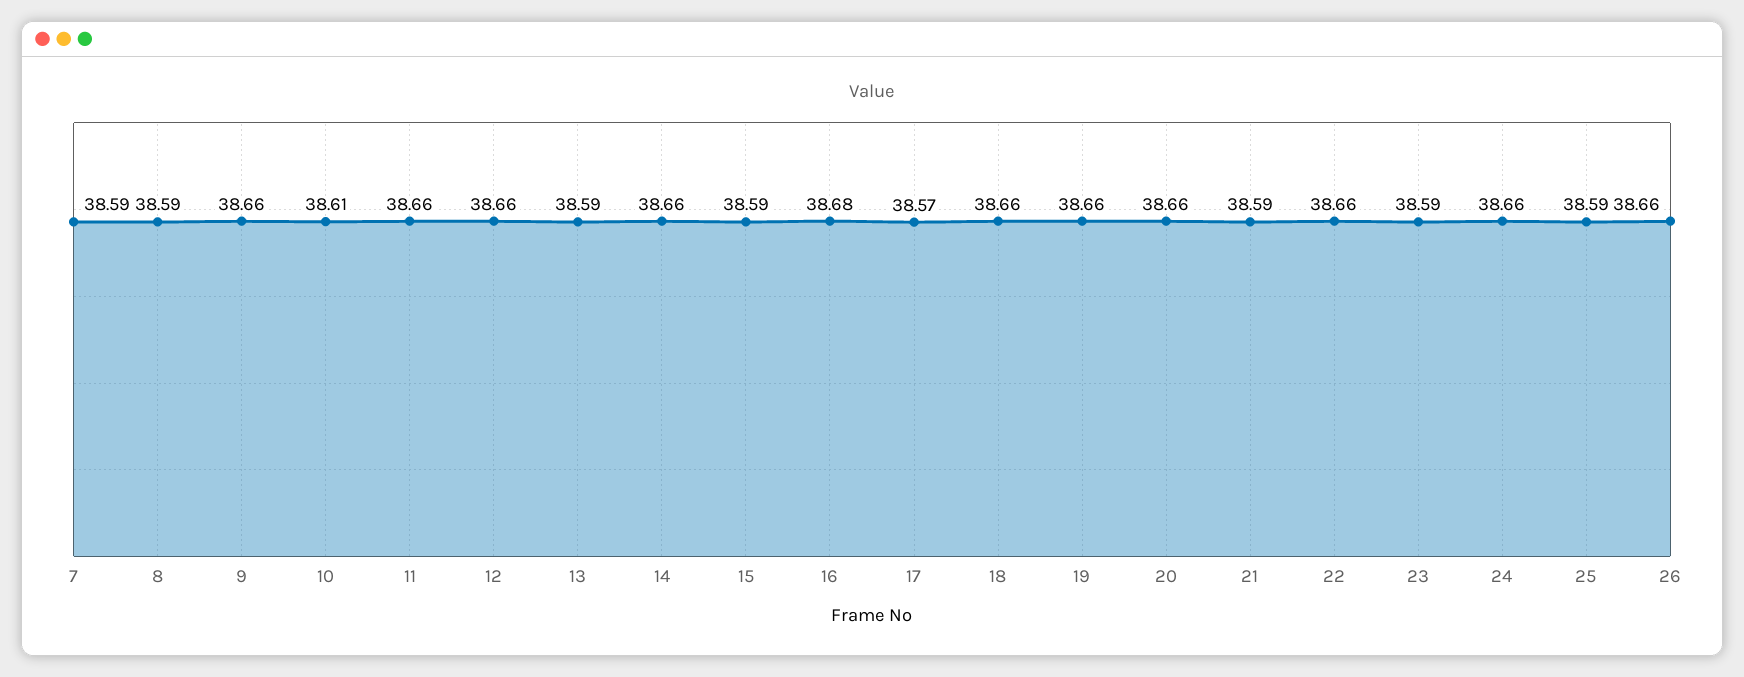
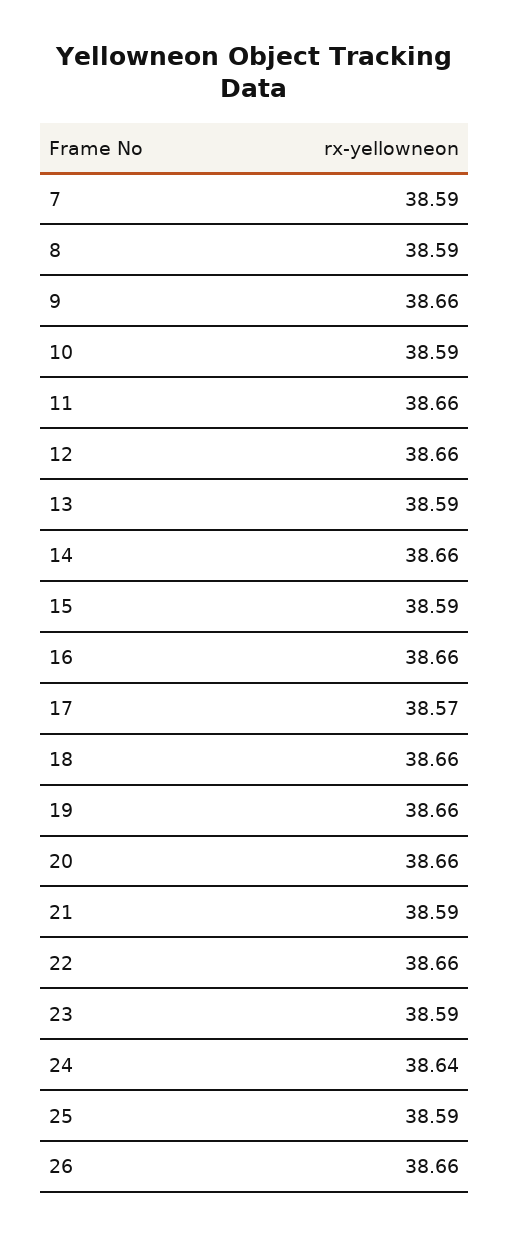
  {
    "7": 38.59,
    "8": 38.59,
    "9": 38.66,
-   "10": 38.61,
+   "10": 38.59,
    "11": 38.66,
    "12": 38.66,
    "13": 38.59,
    "14": 38.66,
    "15": 38.59,
-   "16": 38.68,
+   "16": 38.66,
    "17": 38.57,
    "18": 38.66,
    "19": 38.66,
    "20": 38.66,
    "21": 38.59,
    "22": 38.66,
    "23": 38.59,
-   "24": 38.66,
+   "24": 38.64,
    "25": 38.59,
    "26": 38.66
  }

